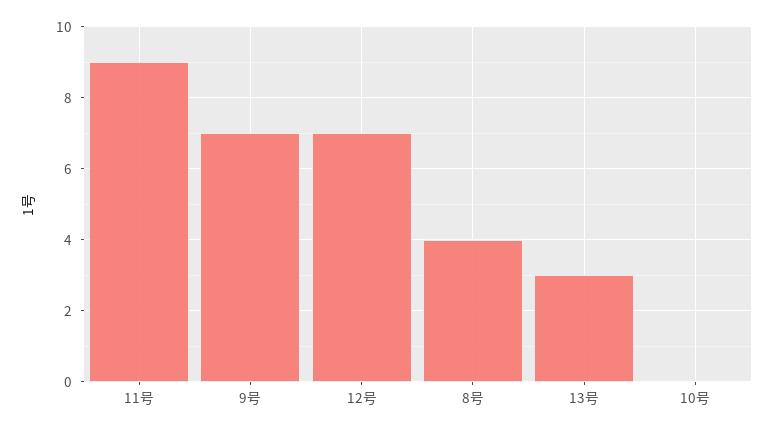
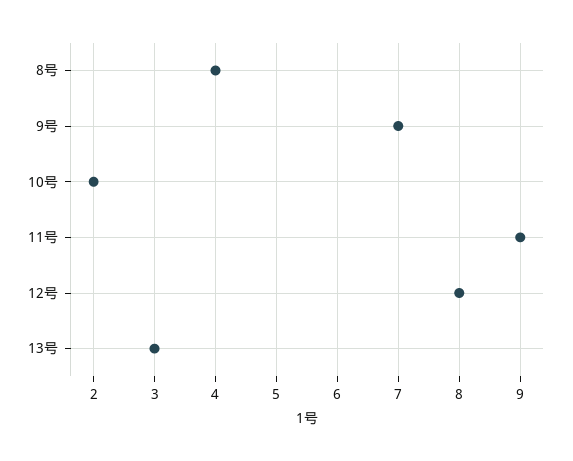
  {
    "11号": 9,
    "9号": 7,
-   "12号": 7,
+   "12号": 8,
    "8号": 4,
    "13号": 3,
-   "10号": 0
+   "10号": 2
  }

